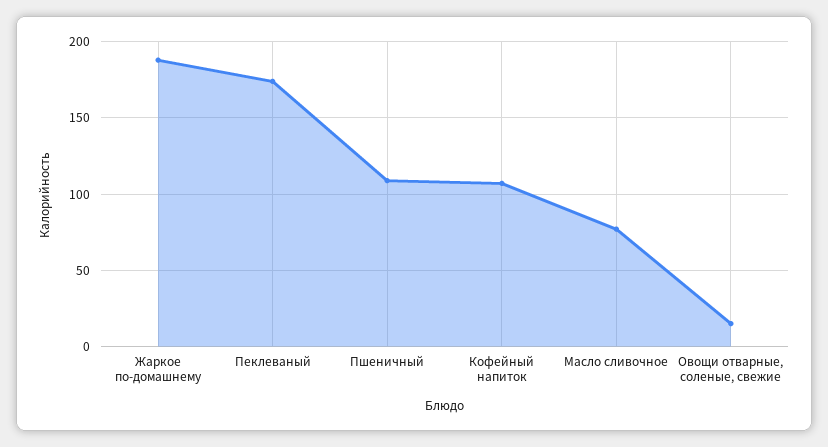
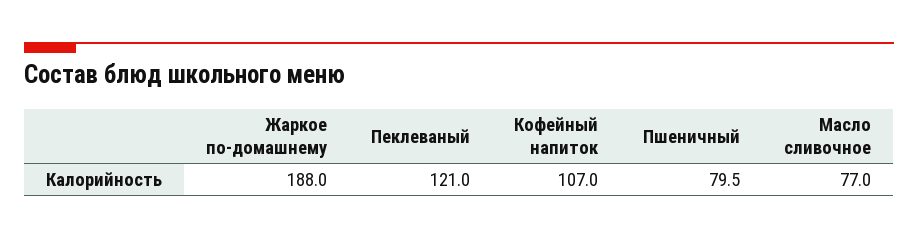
  {
    "Жаркое по-домашнему": 188,
-   "Пеклеваный": 175,
+   "Пеклеваный": 121,
-   "Пшеничный": 110,
+   "Пшеничный": 79.5,
    "Кофейный напиток": 107,
-   "Масло сливочное": 77,
+   "Масло сливочное": 77
-   "Овощи отварные, соленые, свежие": 15
  }

